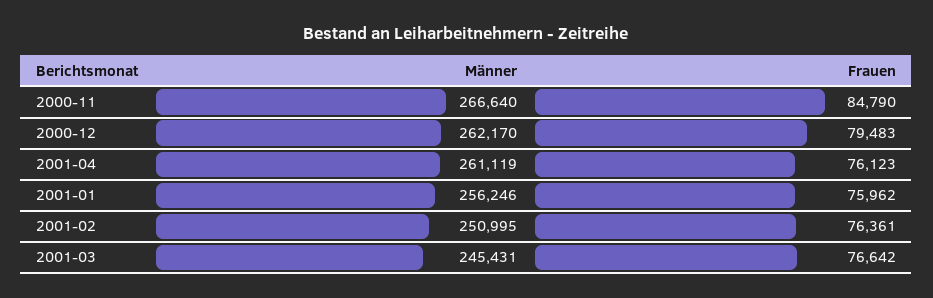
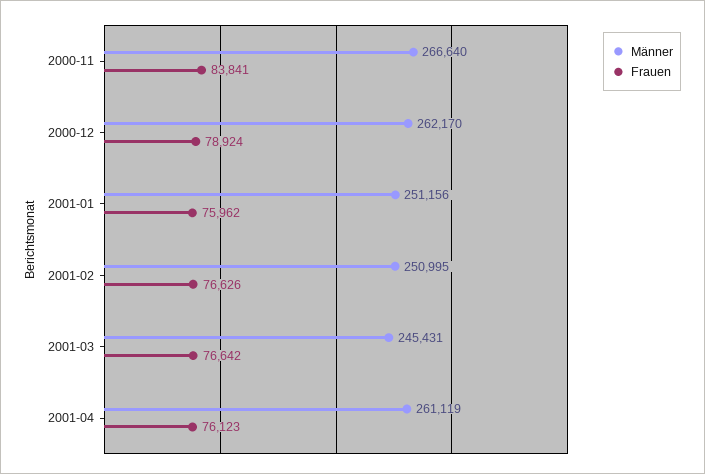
  {
    "Männer": {
      "2000-11": 266640,
      "2000-12": 262170,
      "2001-04": 261119,
-     "2001-01": 256246,
+     "2001-01": 251156,
      "2001-02": 250995,
      "2001-03": 245431
    },
    "Frauen": {
-     "2000-11": 84790,
+     "2000-11": 83841,
-     "2000-12": 79483,
+     "2000-12": 78924,
      "2001-04": 76123,
      "2001-01": 75962,
-     "2001-02": 76361,
+     "2001-02": 76626,
      "2001-03": 76642
    }
  }

